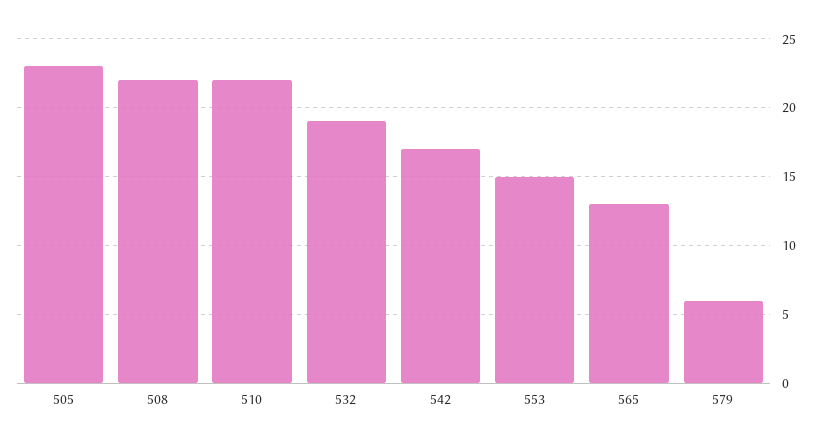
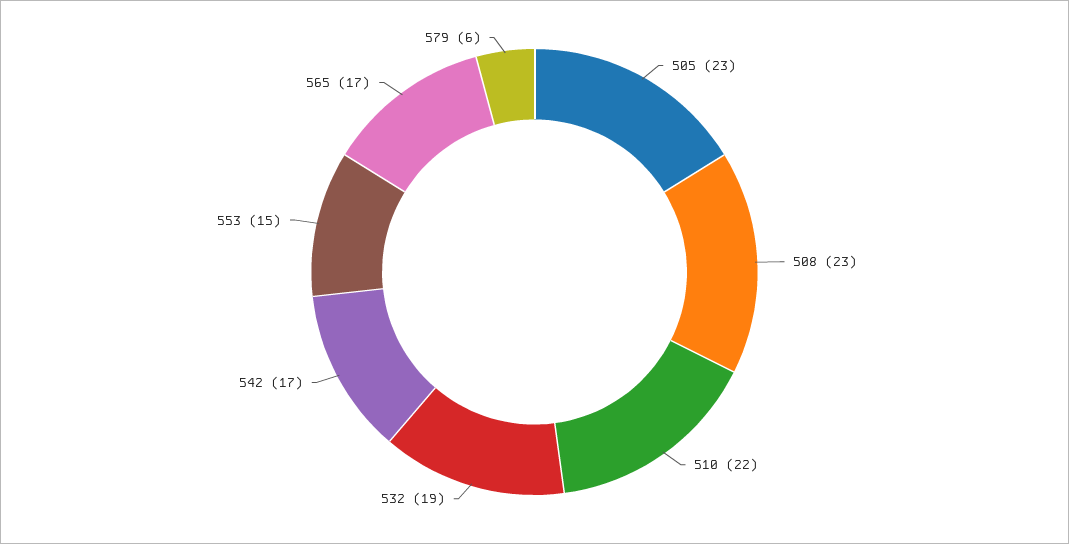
  {
    "505": 23,
-   "508": 22,
+   "508": 23,
    "510": 22,
    "532": 19,
    "542": 17,
    "553": 15,
-   "565": 13,
+   "565": 17,
    "579": 6
  }

